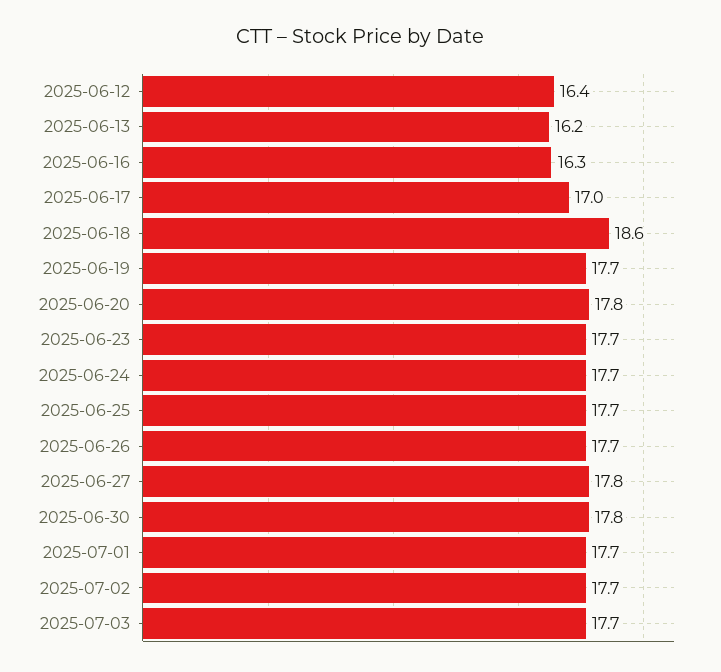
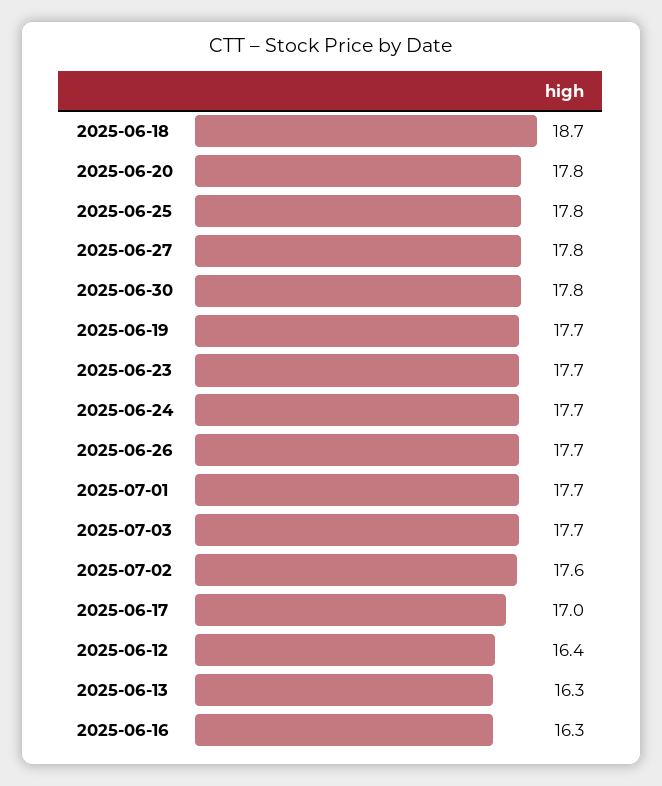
  {
    "2025-06-12": 16.4,
-   "2025-06-13": 16.2,
+   "2025-06-13": 16.3,
    "2025-06-16": 16.3,
    "2025-06-17": 17,
-   "2025-06-18": 18.6,
+   "2025-06-18": 18.7,
    "2025-06-19": 17.7,
    "2025-06-20": 17.8,
    "2025-06-23": 17.7,
    "2025-06-24": 17.7,
-   "2025-06-25": 17.7,
+   "2025-06-25": 17.8,
    "2025-06-26": 17.7,
    "2025-06-27": 17.8,
    "2025-06-30": 17.8,
    "2025-07-01": 17.7,
-   "2025-07-02": 17.7,
+   "2025-07-02": 17.6,
    "2025-07-03": 17.7
  }

